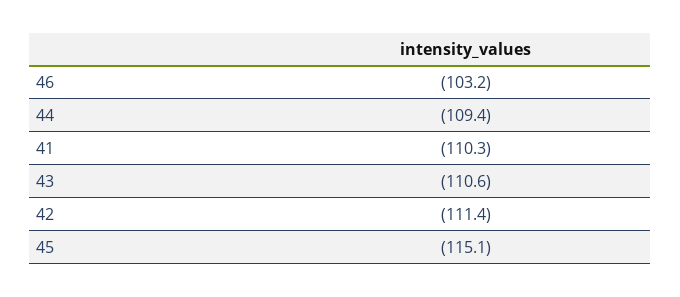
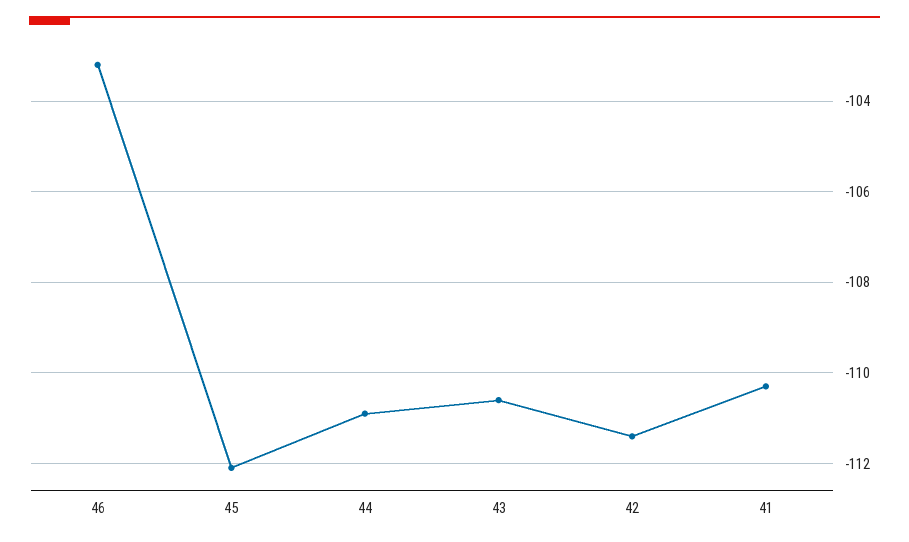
  {
    "46": -103.2,
-   "44": -109.4,
+   "44": -111,
    "41": -110.3,
    "43": -110.6,
    "42": -111.4,
-   "45": -115.1
+   "45": -112
  }

